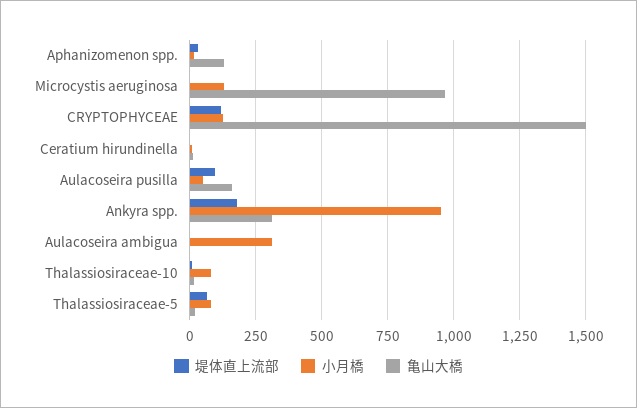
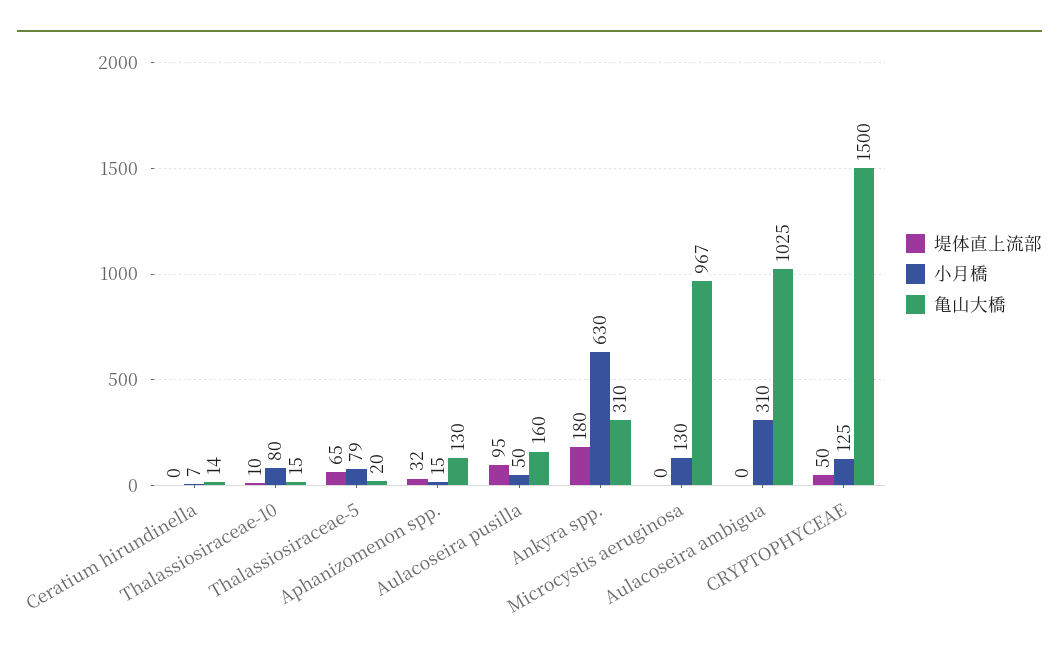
  {
    "堤体直上流部": {
      "Aphanizomenon spp.": 32,
      "Microcystis aeruginosa": 0,
-     "CRYPTOPHYCEAE": 125,
+     "CRYPTOPHYCEAE": 50,
      "Ceratium hirundinella": 0,
      "Aulacoseira pusilla": 95,
      "Ankyra spp.": 180,
      "Aulacoseira ambigua": 0,
      "Thalassiosiraceae-10": 10,
      "Thalassiosiraceae-5": 65
    },
    "小月橋": {
      "Aphanizomenon spp.": 15,
      "Microcystis aeruginosa": 130,
      "CRYPTOPHYCEAE": 125,
      "Ceratium hirundinella": 7,
      "Aulacoseira pusilla": 50,
-     "Ankyra spp.": 950,
+     "Ankyra spp.": 630,
      "Aulacoseira ambigua": 310,
      "Thalassiosiraceae-10": 80,
      "Thalassiosiraceae-5": 79
    },
    "亀山大橋": {
      "Aphanizomenon spp.": 130,
      "Microcystis aeruginosa": 967,
      "CRYPTOPHYCEAE": 1500,
      "Ceratium hirundinella": 14,
      "Aulacoseira pusilla": 160,
      "Ankyra spp.": 310,
-     "Aulacoseira ambigua": 0,
+     "Aulacoseira ambigua": 1025,
      "Thalassiosiraceae-10": 15,
      "Thalassiosiraceae-5": 20
    }
  }

